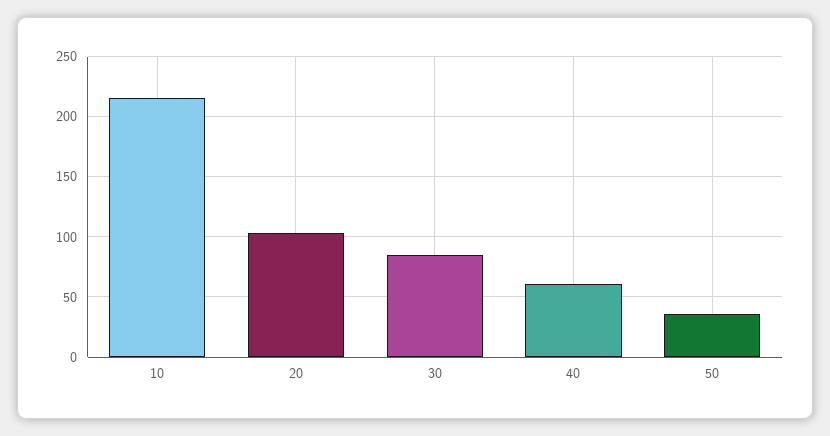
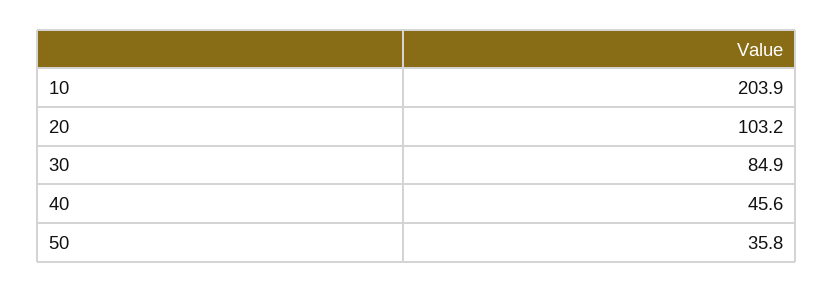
  {
-   "10": 215,
+   "10": 203.9,
    "20": 103.2,
    "30": 84.9,
-   "40": 60,
+   "40": 45.6,
    "50": 35.8
  }

